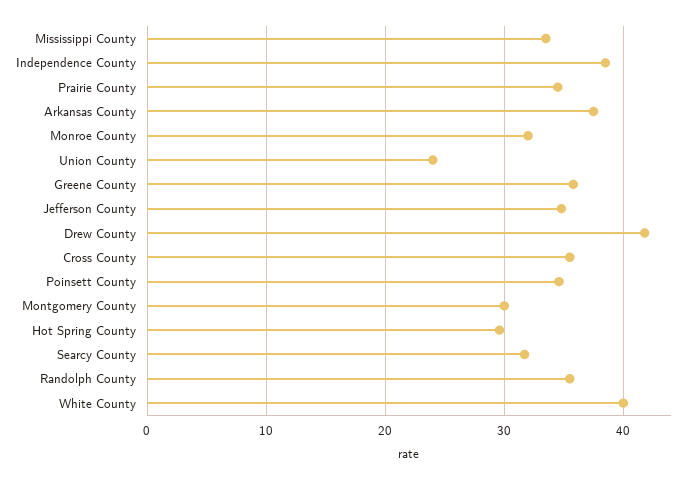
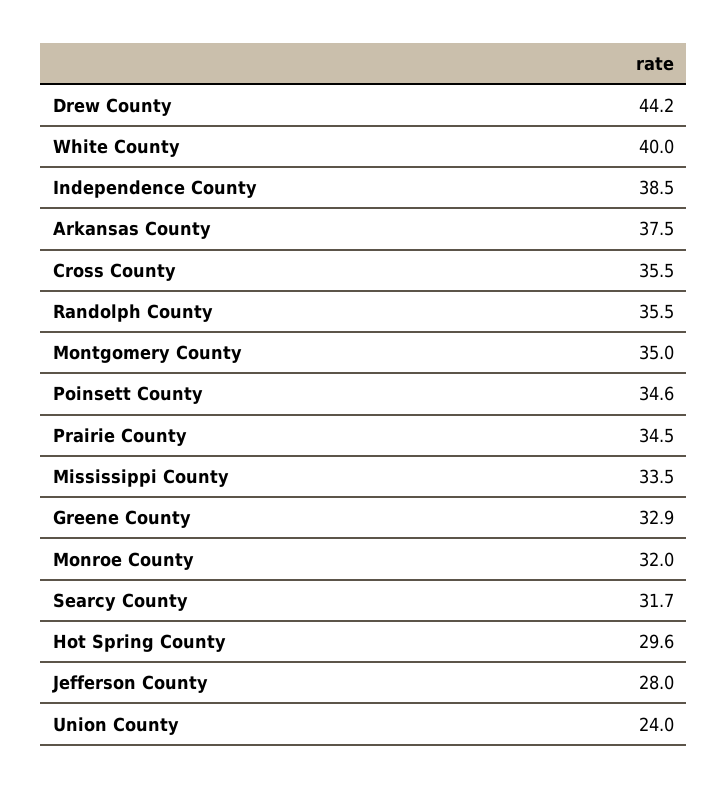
  {
    "Mississippi County": 33.5,
    "Independence County": 38.5,
    "Prairie County": 34.5,
    "Arkansas County": 37.5,
    "Monroe County": 32,
    "Union County": 24,
-   "Greene County": 36,
+   "Greene County": 32.9,
-   "Jefferson County": 35,
+   "Jefferson County": 28,
-   "Drew County": 42,
+   "Drew County": 44.2,
    "Cross County": 35.5,
    "Poinsett County": 34.6,
-   "Montgomery County": 30,
+   "Montgomery County": 35,
    "Hot Spring County": 29.6,
    "Searcy County": 31.7,
    "Randolph County": 35.5,
    "White County": 40
  }

